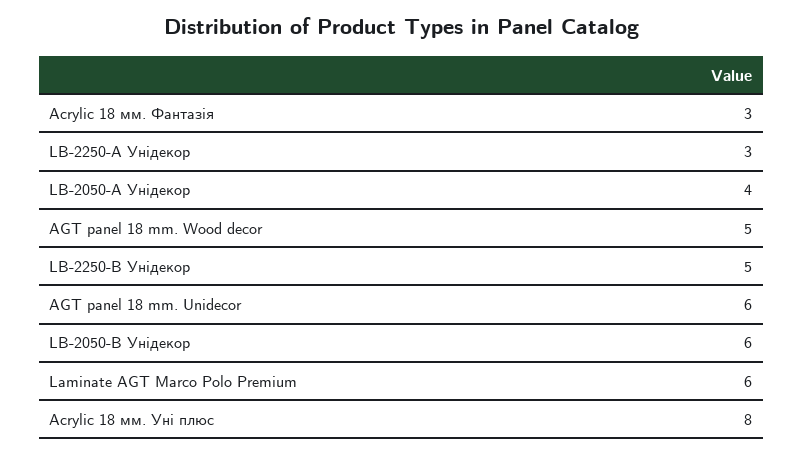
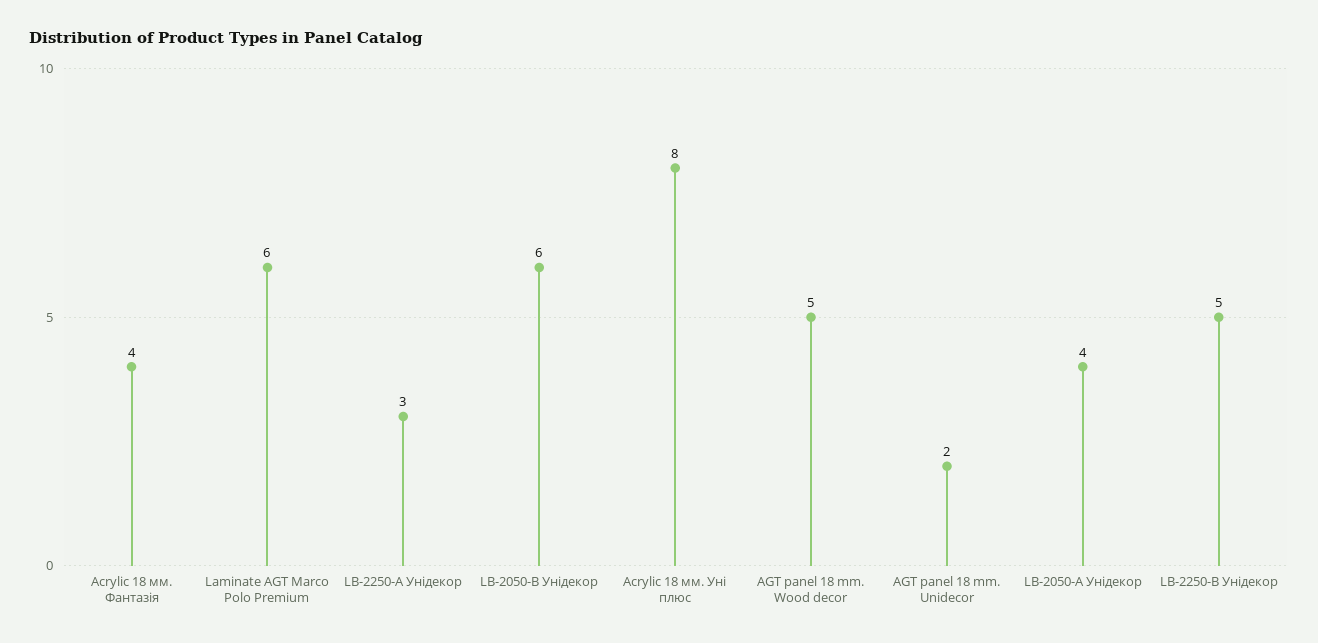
  {
-   "Acrylic 18 мм. Фантазія": 3,
+   "Acrylic 18 мм. Фантазія": 4,
    "LB-2250-А Унідекор": 3,
    "LB-2050-А Унідекор": 4,
    "AGT panel 18 mm. Wood decor": 5,
    "LB-2250-В Унідекор": 5,
-   "AGT panel 18 mm. Unidecor": 6,
+   "AGT panel 18 mm. Unidecor": 2,
    "LB-2050-В Унідекор": 6,
    "Laminate AGT Marco Polo Premium": 6,
    "Acrylic 18 мм. Уні плюс": 8
  }

